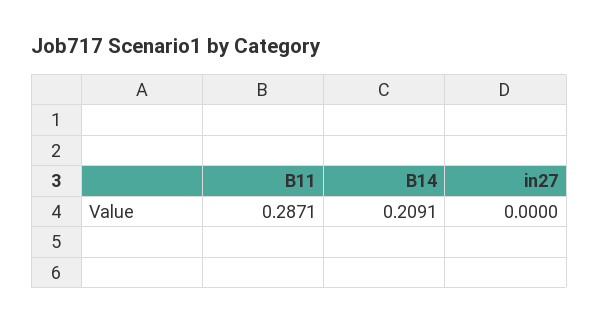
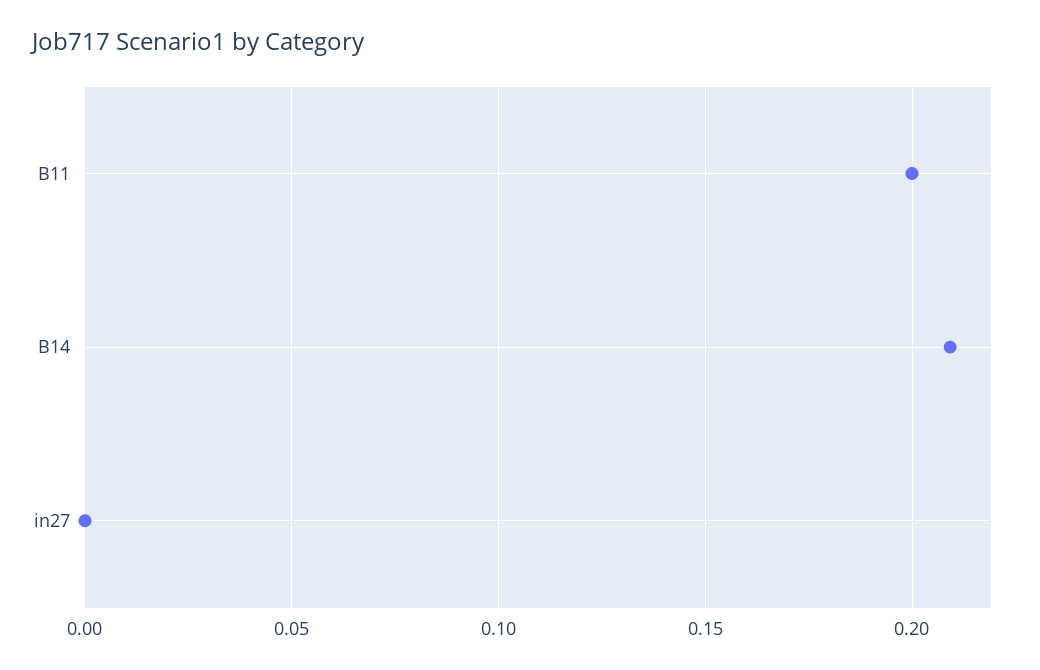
  {
-   "B11": 0.2871,
+   "B11": 0.2,
    "B14": 0.2091,
    "in27": 0
  }

